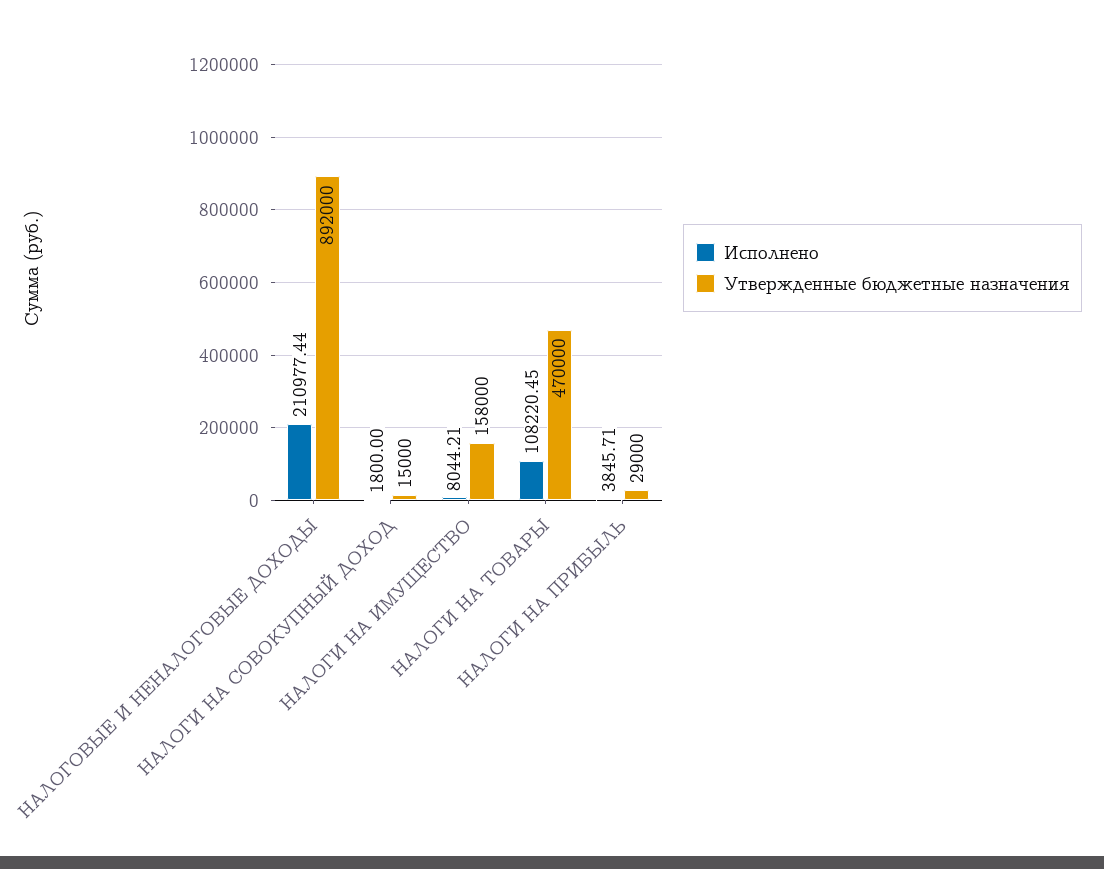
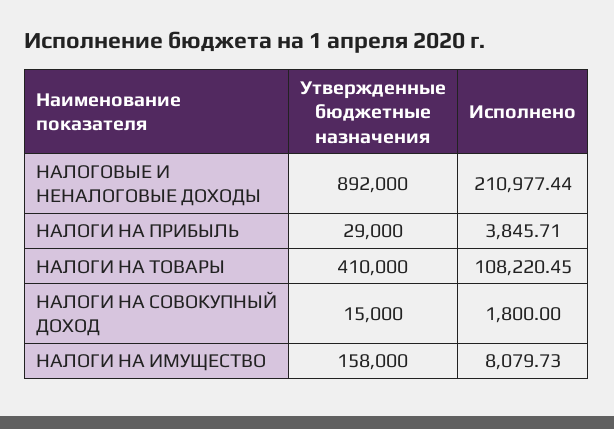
  {
    "Исполнено": {
      "НАЛОГОВЫЕ И НЕНАЛОГОВЫЕ ДОХОДЫ": 210977.44,
      "НАЛОГИ НА СОВОКУПНЫЙ ДОХОД": 1800,
-     "НАЛОГИ НА ИМУЩЕСТВО": 8044.21,
+     "НАЛОГИ НА ИМУЩЕСТВО": 8079.73,
      "НАЛОГИ НА ТОВАРЫ": 108220.45,
      "НАЛОГИ НА ПРИБЫЛЬ": 3845.71
    },
    "Утвержденные бюджетные назначения": {
      "НАЛОГОВЫЕ И НЕНАЛОГОВЫЕ ДОХОДЫ": 892000,
      "НАЛОГИ НА СОВОКУПНЫЙ ДОХОД": 15000,
      "НАЛОГИ НА ИМУЩЕСТВО": 158000,
-     "НАЛОГИ НА ТОВАРЫ": 470000,
+     "НАЛОГИ НА ТОВАРЫ": 410000,
      "НАЛОГИ НА ПРИБЫЛЬ": 29000
    }
  }

